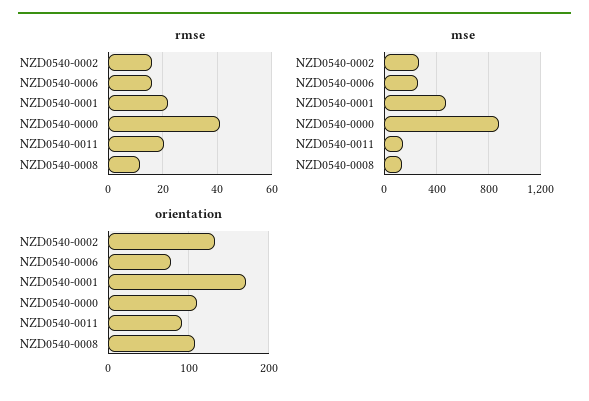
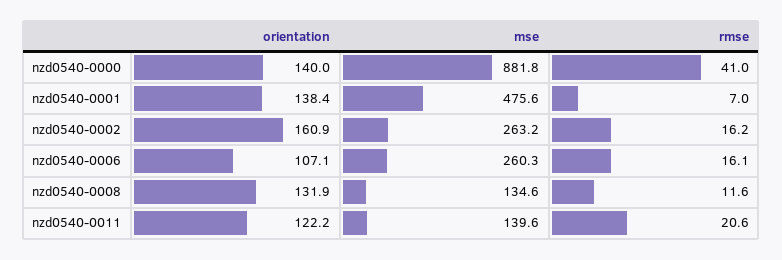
  {
    "rmse": {
      "NZD0540-0002": 16.2,
      "NZD0540-0006": 16.1,
-     "NZD0540-0001": 22.5,
+     "NZD0540-0001": 7,
      "NZD0540-0000": 41,
      "NZD0540-0011": 20.6,
      "NZD0540-0008": 11.6
    },
    "mse": {
      "NZD0540-0002": 263.2,
      "NZD0540-0006": 260.3,
      "NZD0540-0001": 475.6,
      "NZD0540-0000": 881.8,
      "NZD0540-0011": 139.6,
      "NZD0540-0008": 134.6
    },
    "orientation": {
-     "NZD0540-0002": 130,
+     "NZD0540-0002": 160.9,
-     "NZD0540-0006": 80,
+     "NZD0540-0006": 107.1,
-     "NZD0540-0001": 170,
+     "NZD0540-0001": 138.4,
-     "NZD0540-0000": 110,
+     "NZD0540-0000": 140,
-     "NZD0540-0011": 90,
+     "NZD0540-0011": 122.2,
-     "NZD0540-0008": 110
+     "NZD0540-0008": 131.9
    }
  }

